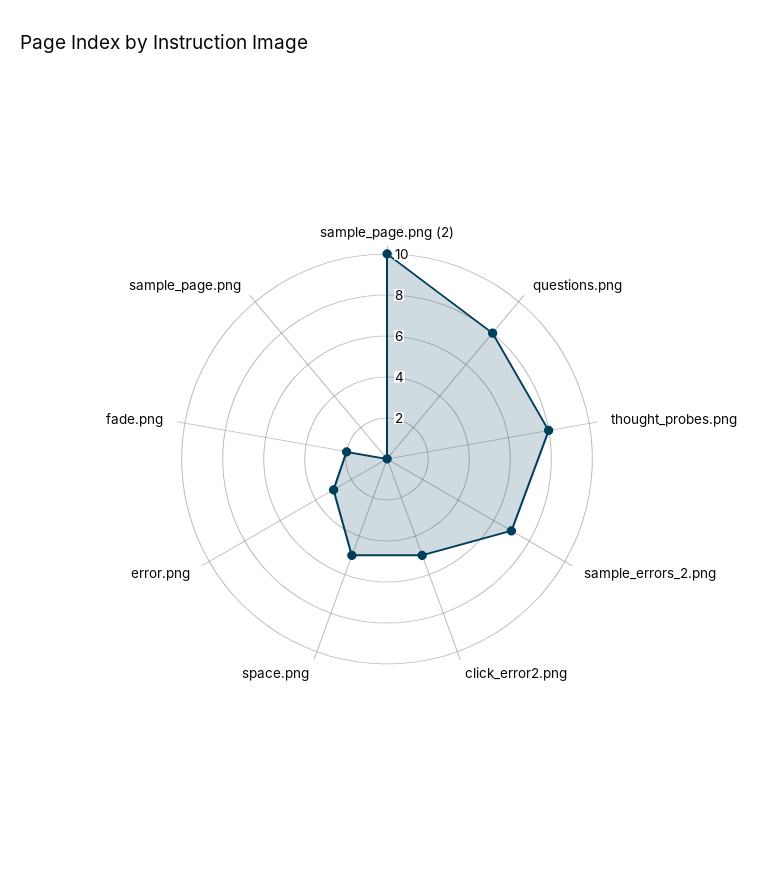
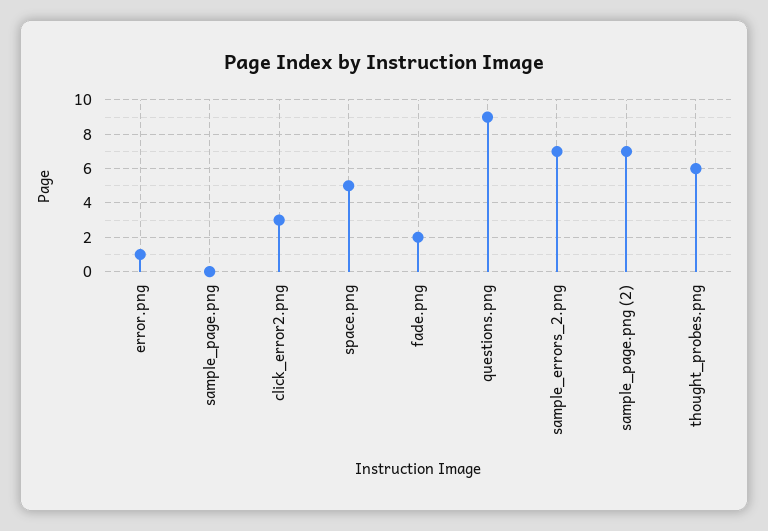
  {
-   "sample_page.png (2)": 10,
+   "sample_page.png (2)": 7,
-   "questions.png": 8,
+   "questions.png": 9,
-   "thought_probes.png": 8,
+   "thought_probes.png": 6,
    "sample_errors_2.png": 7,
-   "click_error2.png": 5,
+   "click_error2.png": 3,
    "space.png": 5,
-   "error.png": 3,
+   "error.png": 1,
    "fade.png": 2,
    "sample_page.png": 0
  }

